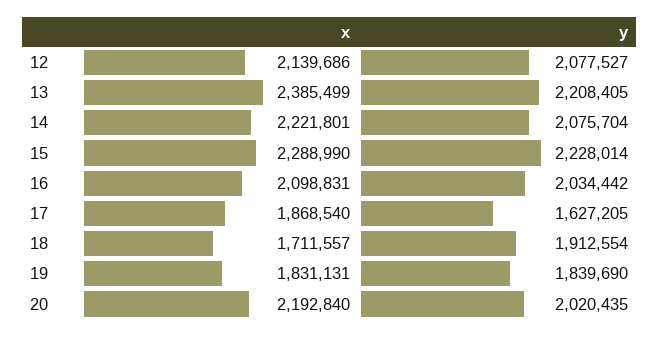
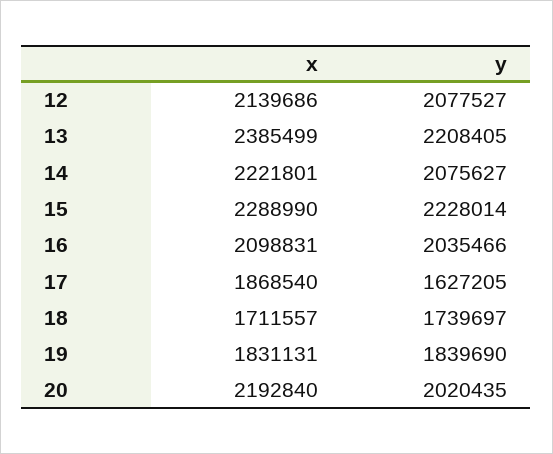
  {
    "x": {
      "12": 2139686,
      "13": 2385499,
      "14": 2221801,
      "15": 2288990,
      "16": 2098831,
      "17": 1868540,
      "18": 1711557,
      "19": 1831131,
      "20": 2192840
    },
    "y": {
      "12": 2077527,
      "13": 2208405,
-     "14": 2075704,
+     "14": 2075627,
      "15": 2228014,
-     "16": 2034442,
+     "16": 2035466,
      "17": 1627205,
-     "18": 1912554,
+     "18": 1739697,
      "19": 1839690,
      "20": 2020435
    }
  }

